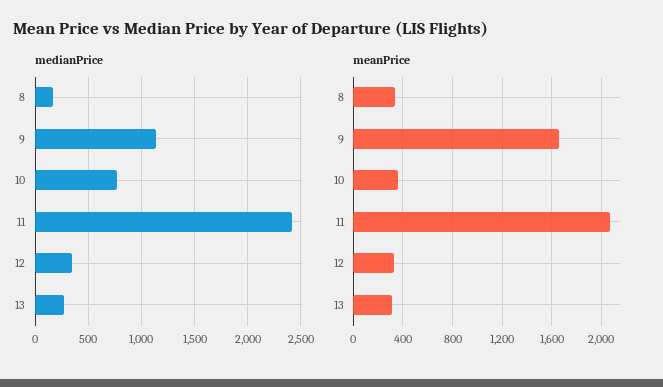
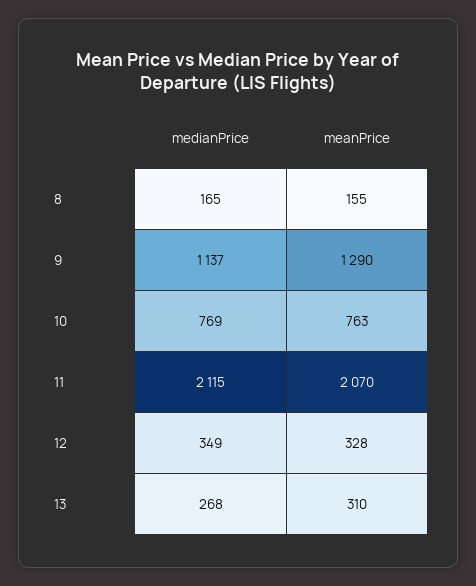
  {
    "medianPrice": {
      "8": 165,
      "9": 1137,
      "10": 769,
-     "11": 2400,
+     "11": 2115,
      "12": 349,
      "13": 268
    },
    "meanPrice": {
-     "8": 350,
+     "8": 155,
-     "9": 1650,
+     "9": 1290,
-     "10": 350,
+     "10": 763,
      "11": 2070,
      "12": 328,
      "13": 310
    }
  }

